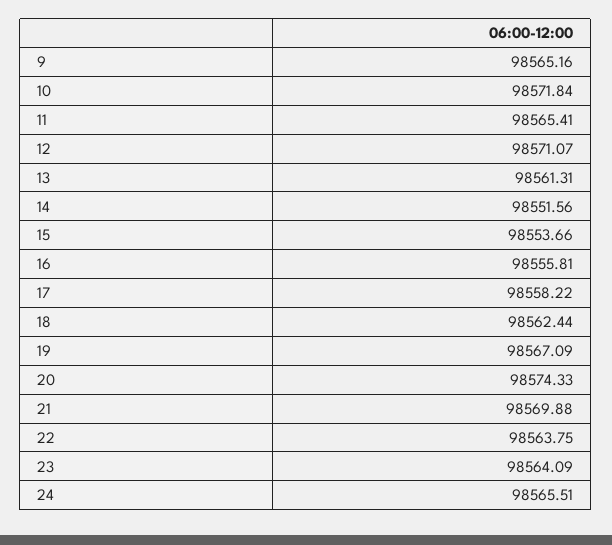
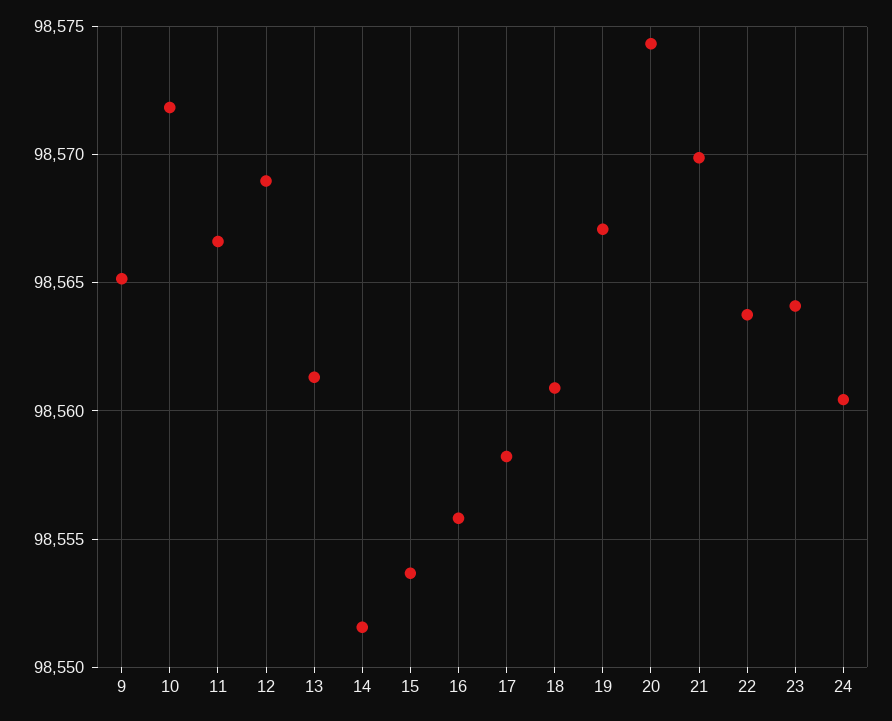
  {
    "9": 98565.16,
    "10": 98571.84,
-   "11": 98565.41,
+   "11": 98566.5,
-   "12": 98571.07,
+   "12": 98569,
    "13": 98561.31,
    "14": 98551.56,
    "15": 98553.66,
    "16": 98555.81,
    "17": 98558.22,
-   "18": 98562.44,
+   "18": 98561,
    "19": 98567.09,
    "20": 98574.33,
    "21": 98569.88,
    "22": 98563.75,
    "23": 98564.09,
-   "24": 98565.51
+   "24": 98560.5
  }

